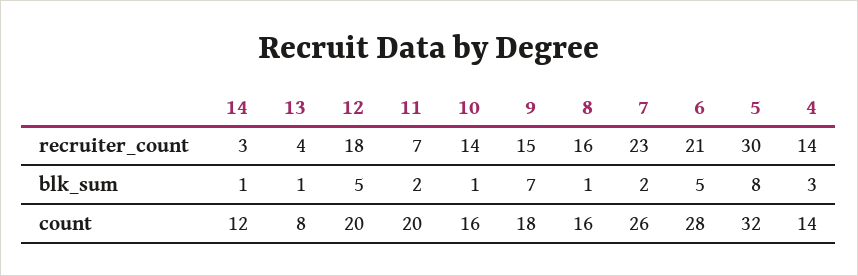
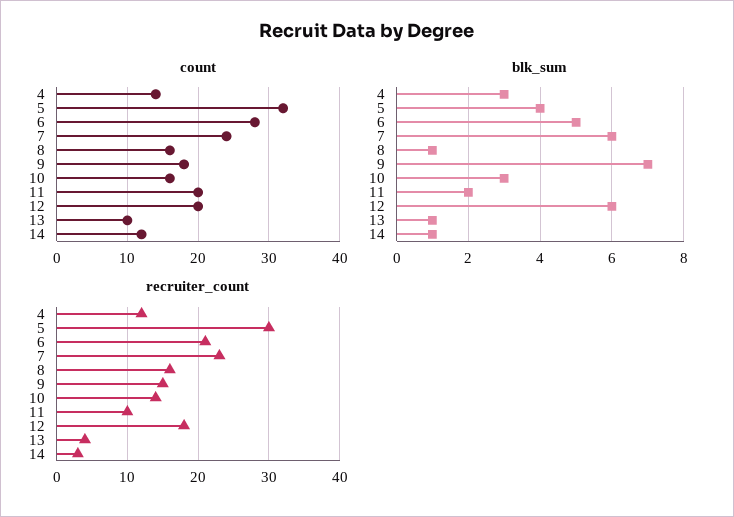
  {
    "recruiter_count": {
      "14": 3,
      "13": 4,
      "12": 18,
-     "11": 7,
+     "11": 10,
      "10": 14,
      "9": 15,
      "8": 16,
      "7": 23,
      "6": 21,
      "5": 30,
-     "4": 14
+     "4": 12
    },
    "blk_sum": {
      "14": 1,
      "13": 1,
-     "12": 5,
+     "12": 6,
      "11": 2,
-     "10": 1,
+     "10": 3,
      "9": 7,
      "8": 1,
-     "7": 2,
+     "7": 6,
      "6": 5,
-     "5": 8,
+     "5": 4,
      "4": 3
    },
    "count": {
      "14": 12,
-     "13": 8,
+     "13": 10,
      "12": 20,
      "11": 20,
      "10": 16,
      "9": 18,
      "8": 16,
-     "7": 26,
+     "7": 24,
      "6": 28,
      "5": 32,
      "4": 14
    }
  }

